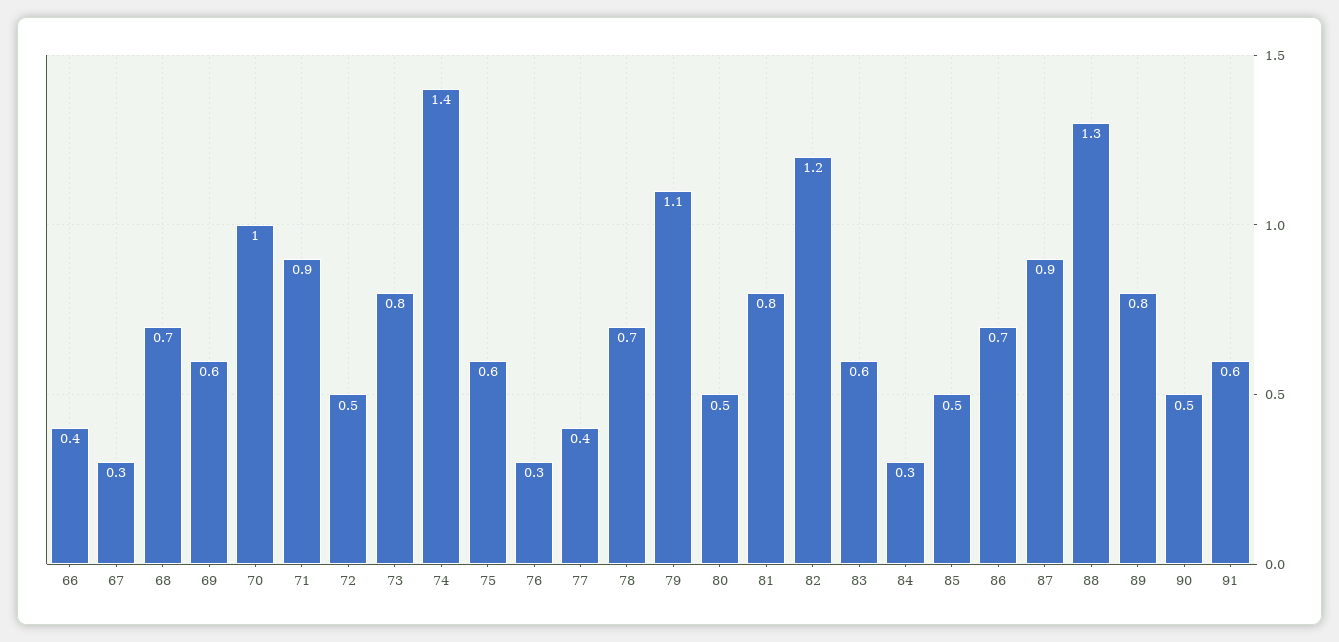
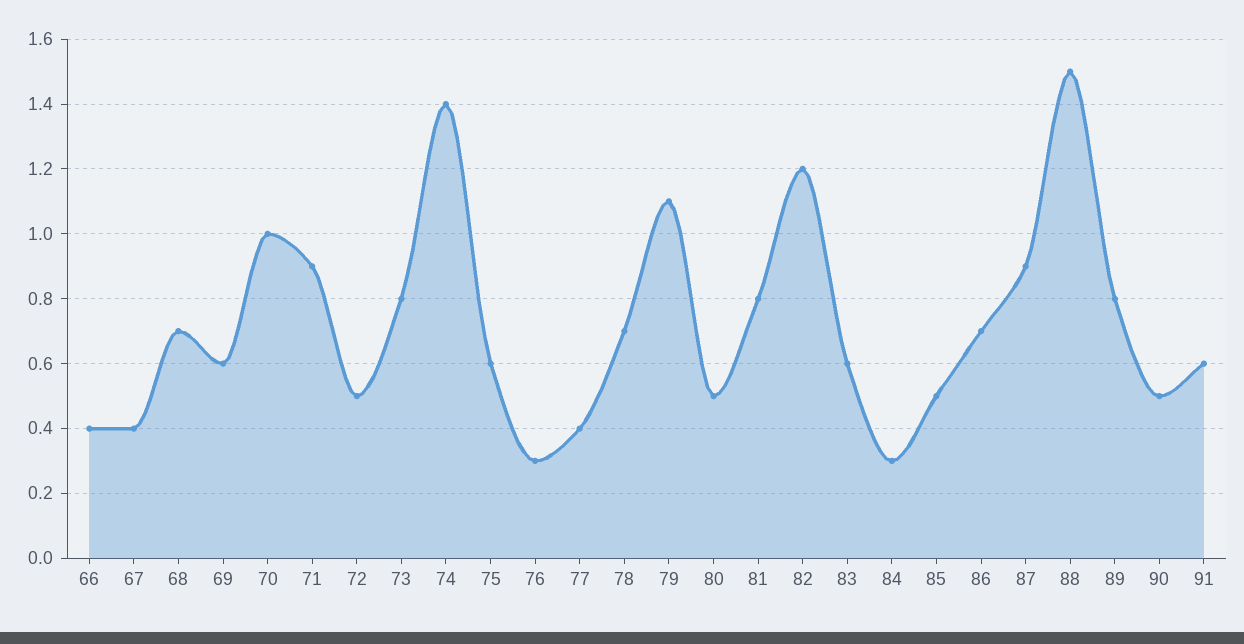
  {
    "66": 0.4,
-   "67": 0.3,
+   "67": 0.4,
    "68": 0.7,
    "69": 0.6,
    "70": 1,
    "71": 0.9,
    "72": 0.5,
    "73": 0.8,
    "74": 1.4,
    "75": 0.6,
    "76": 0.3,
    "77": 0.4,
    "78": 0.7,
    "79": 1.1,
    "80": 0.5,
    "81": 0.8,
    "82": 1.2,
    "83": 0.6,
    "84": 0.3,
    "85": 0.5,
    "86": 0.7,
    "87": 0.9,
-   "88": 1.3,
+   "88": 1.5,
    "89": 0.8,
    "90": 0.5,
    "91": 0.6
  }

